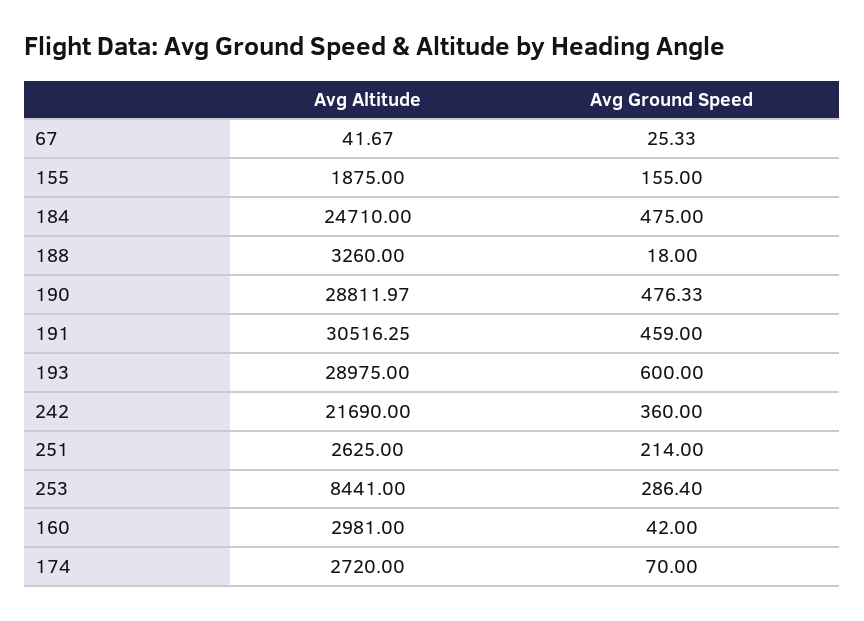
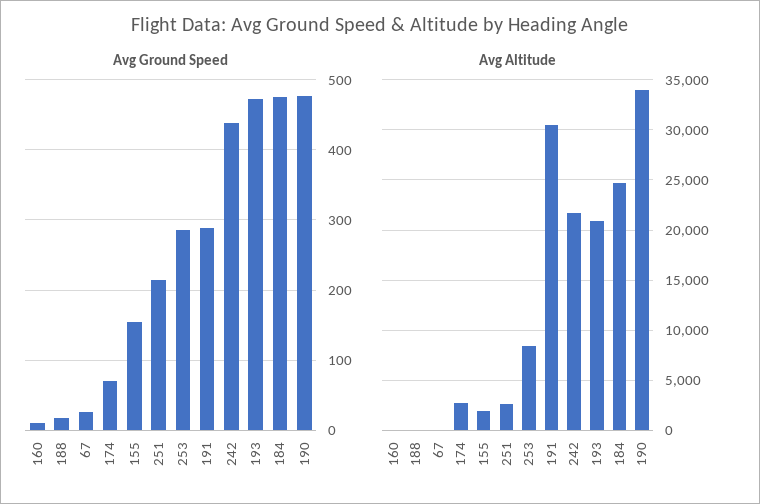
  {
    "Avg Altitude": {
      "67": 41.67,
      "155": 1875,
      "184": 24710,
-     "188": 3260,
+     "188": 0,
-     "190": 28811.97,
+     "190": 34000,
      "191": 30516.25,
-     "193": 28975,
+     "193": 21000,
      "242": 21690,
      "251": 2625,
      "253": 8441,
-     "160": 2981,
+     "160": 0,
      "174": 2720
    },
    "Avg Ground Speed": {
      "67": 25.33,
      "155": 155,
      "184": 475,
      "188": 18,
      "190": 476.33,
-     "191": 459,
+     "191": 290,
-     "193": 600,
+     "193": 470,
-     "242": 360,
+     "242": 440,
      "251": 214,
      "253": 286.4,
-     "160": 42,
+     "160": 10,
      "174": 70
    }
  }

